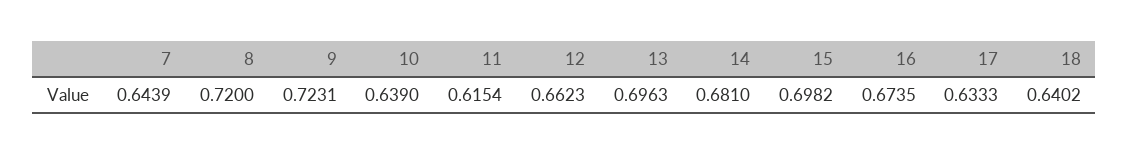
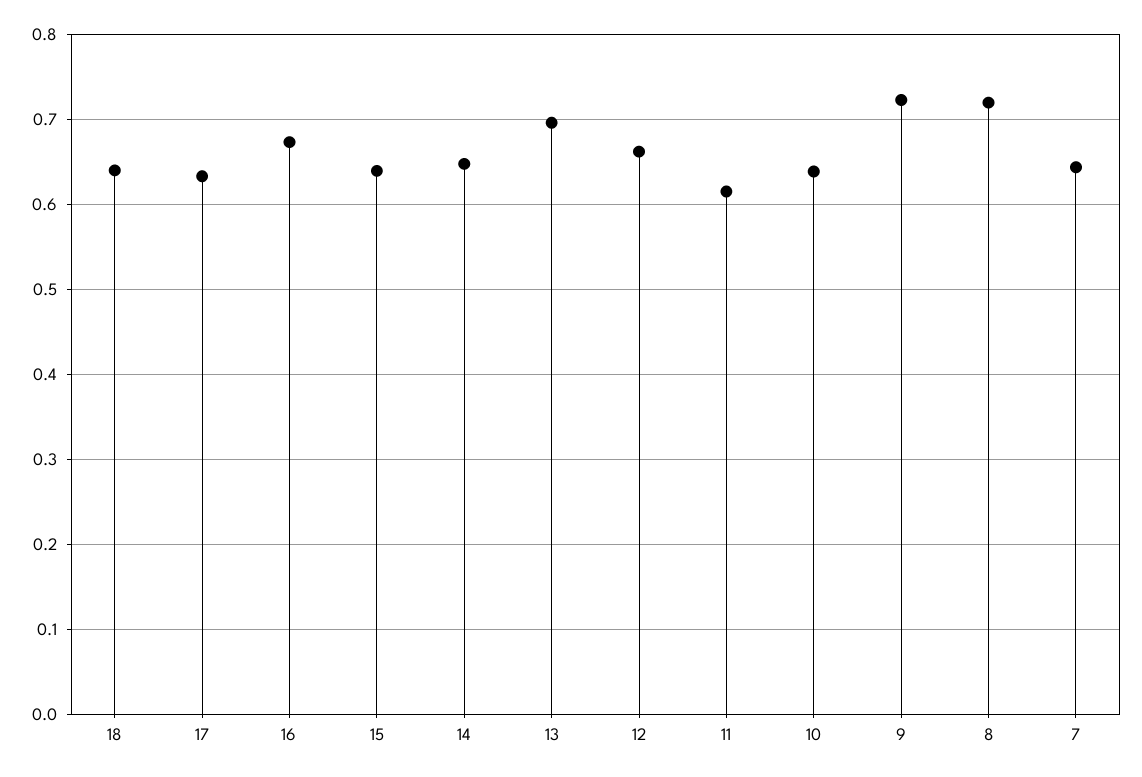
  {
    "7": 0.6439,
    "8": 0.72,
    "9": 0.7231,
    "10": 0.639,
    "11": 0.6154,
    "12": 0.6623,
    "13": 0.6963,
-   "14": 0.681,
+   "14": 0.65,
-   "15": 0.6982,
+   "15": 0.64,
    "16": 0.6735,
    "17": 0.6333,
    "18": 0.6402
  }

